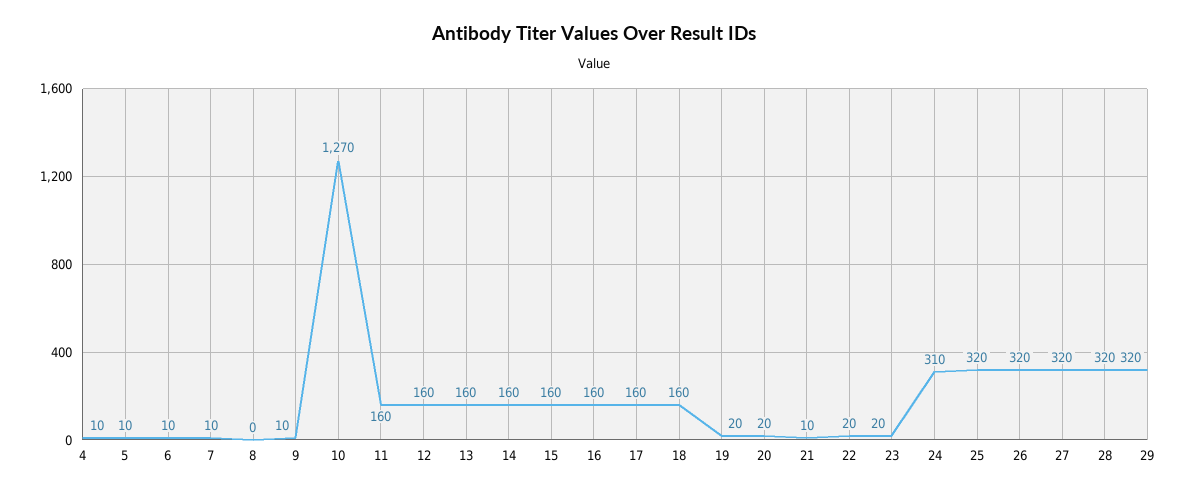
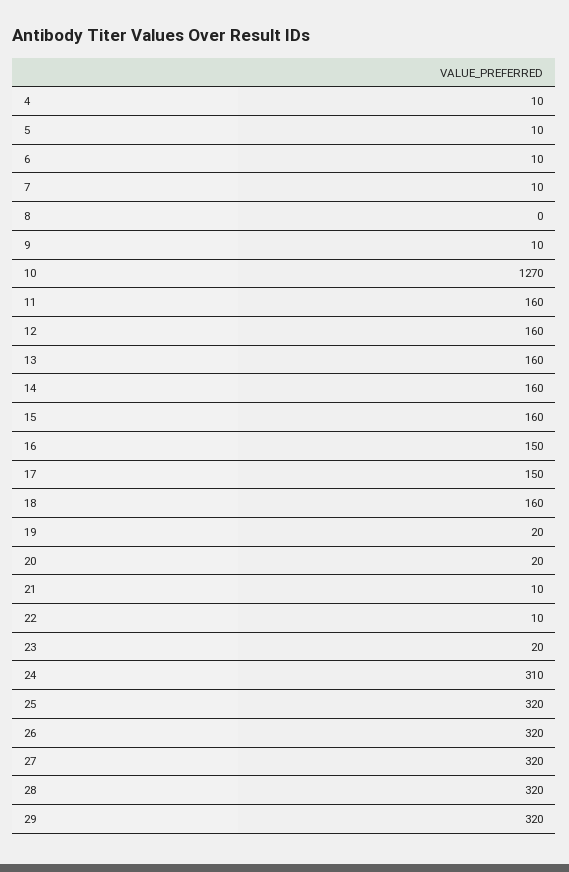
  {
    "4": 10,
    "5": 10,
    "6": 10,
    "7": 10,
    "8": 0,
    "9": 10,
    "10": 1270,
    "11": 160,
    "12": 160,
    "13": 160,
    "14": 160,
    "15": 160,
-   "16": 160,
+   "16": 150,
-   "17": 160,
+   "17": 150,
    "18": 160,
    "19": 20,
    "20": 20,
    "21": 10,
-   "22": 20,
+   "22": 10,
    "23": 20,
    "24": 310,
    "25": 320,
    "26": 320,
    "27": 320,
    "28": 320,
    "29": 320
  }

